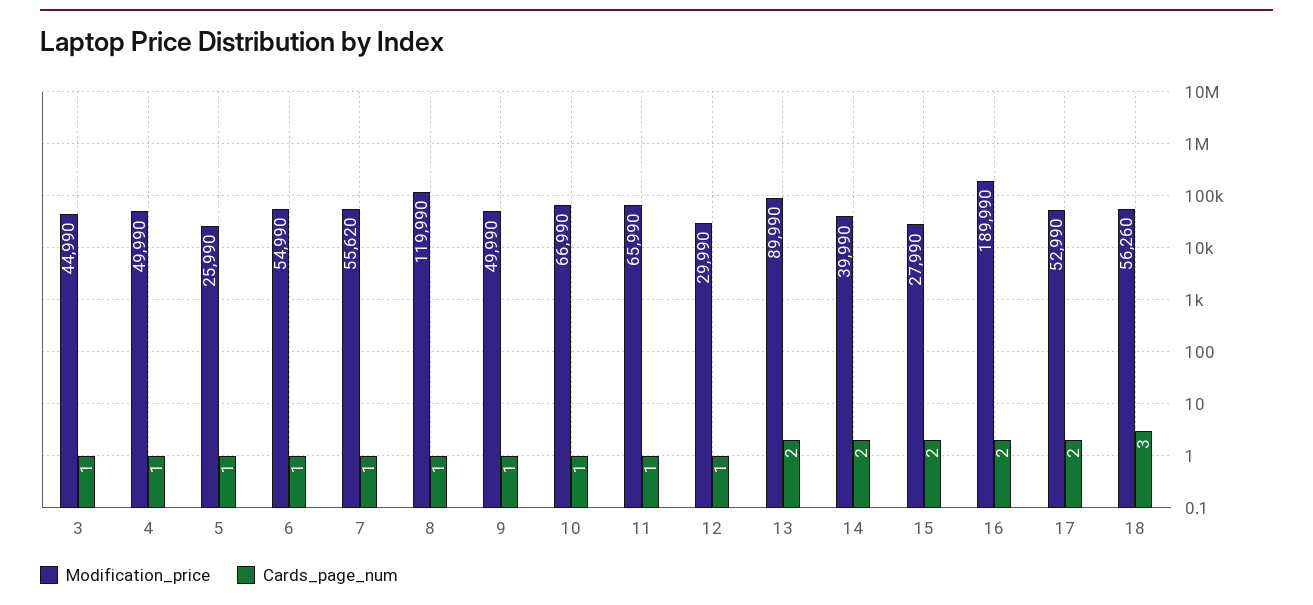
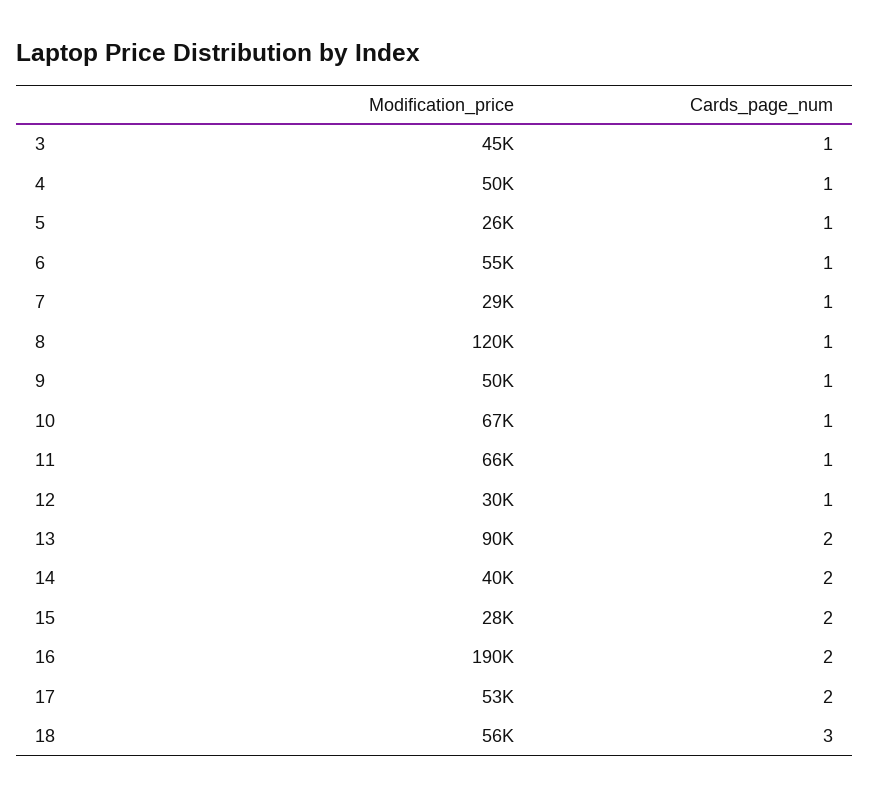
  {
    "Modification_price": {
      "3": 44990,
      "4": 49990,
      "5": 25990,
      "6": 54990,
-     "7": 55620,
+     "7": 29000,
      "8": 119990,
      "9": 49990,
      "10": 66990,
      "11": 65990,
      "12": 29990,
      "13": 89990,
      "14": 39990,
      "15": 27990,
      "16": 189990,
      "17": 52990,
      "18": 56260
    },
    "Cards_page_num": {
      "3": 1,
      "4": 1,
      "5": 1,
      "6": 1,
      "7": 1,
      "8": 1,
      "9": 1,
      "10": 1,
      "11": 1,
      "12": 1,
      "13": 2,
      "14": 2,
      "15": 2,
      "16": 2,
      "17": 2,
      "18": 3
    }
  }

